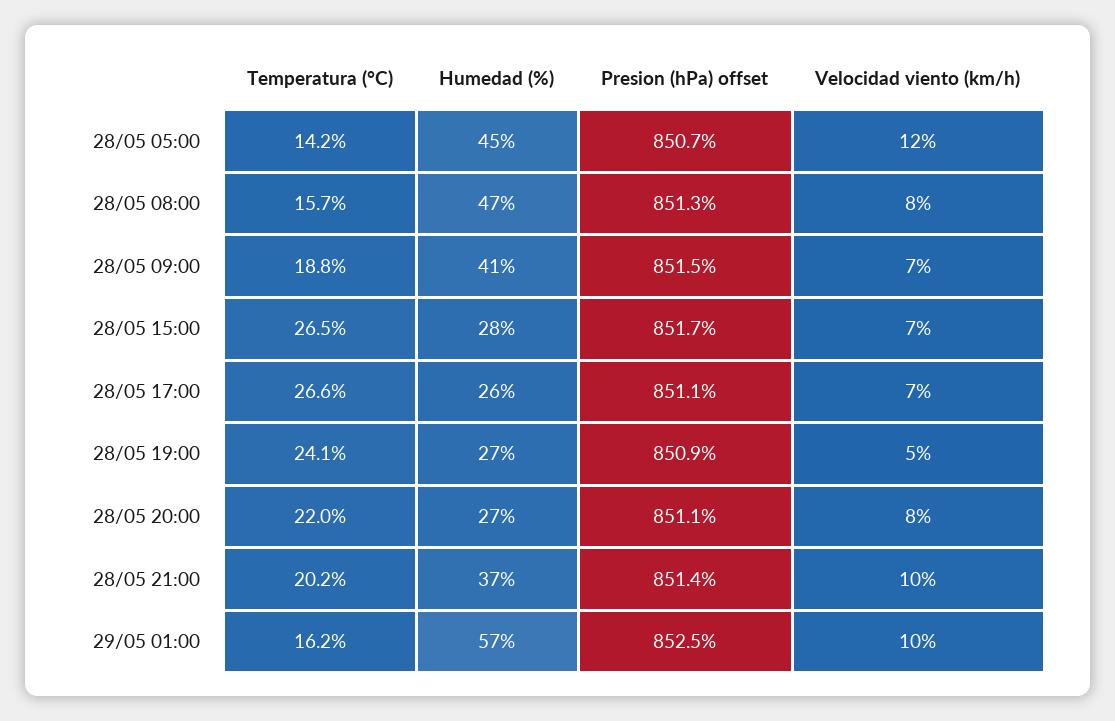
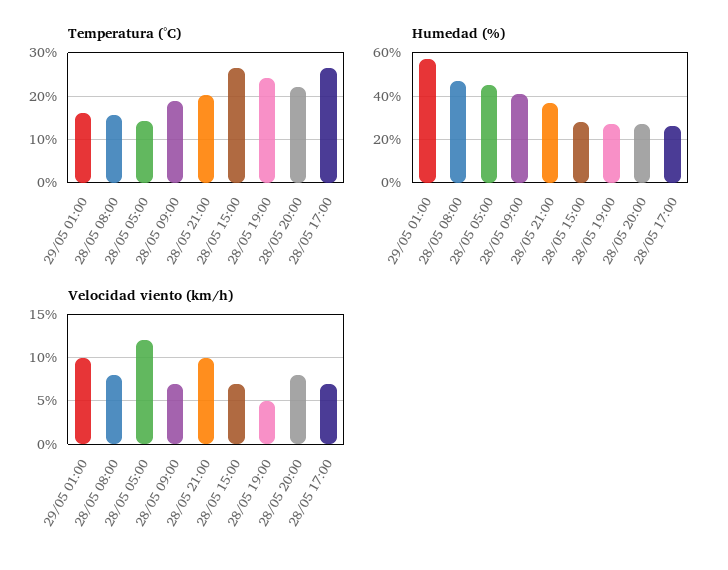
  {
    "Temperatura (°C)": {
      "28/05 05:00": 14.2,
      "28/05 08:00": 15.7,
      "28/05 09:00": 18.8,
      "28/05 15:00": 26.5,
      "28/05 17:00": 26.6,
      "28/05 19:00": 24.1,
      "28/05 20:00": 22,
      "28/05 21:00": 20.2,
      "29/05 01:00": 16.2
    },
    "Humedad (%)": {
      "28/05 05:00": 45,
      "28/05 08:00": 47,
      "28/05 09:00": 41,
      "28/05 15:00": 28,
      "28/05 17:00": 26,
      "28/05 19:00": 27,
      "28/05 20:00": 27,
      "28/05 21:00": 37,
      "29/05 01:00": 57
    },
-   "Presion (hPa) offset": {
-     "28/05 05:00": 850.7,
-     "28/05 08:00": 851.3,
-     "28/05 09:00": 851.5,
-     "28/05 15:00": 851.7,
-     "28/05 17:00": 851.1,
-     "28/05 19:00": 850.9,
-     "28/05 20:00": 851.1,
-     "28/05 21:00": 851.4,
-     "29/05 01:00": 852.5
-   },
    "Velocidad viento (km/h)": {
      "28/05 05:00": 12,
      "28/05 08:00": 8,
      "28/05 09:00": 7,
      "28/05 15:00": 7,
      "28/05 17:00": 7,
      "28/05 19:00": 5,
      "28/05 20:00": 8,
      "28/05 21:00": 10,
      "29/05 01:00": 10
    }
  }

